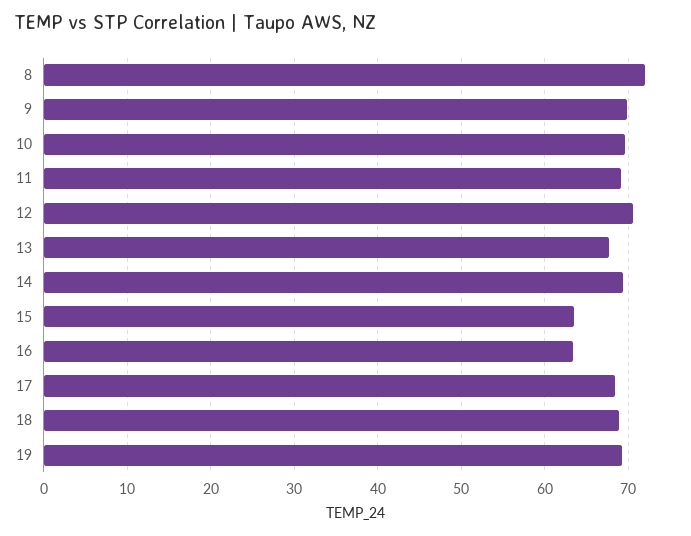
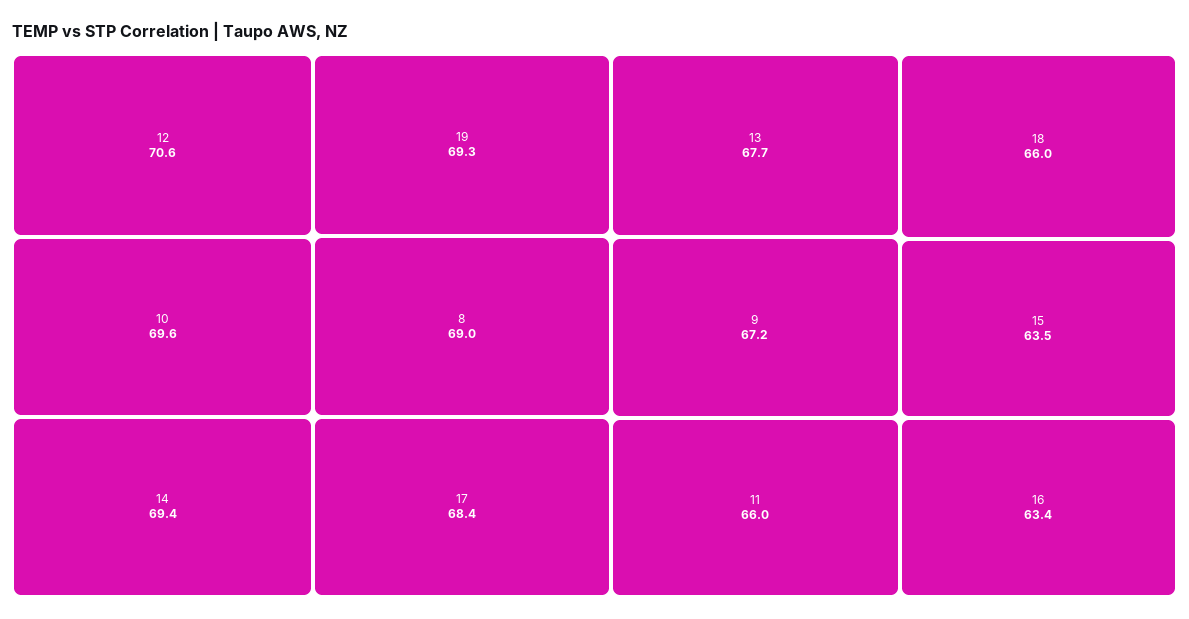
  {
-   "8": 72,
+   "8": 69,
-   "9": 70,
+   "9": 67.2,
    "10": 69.6,
-   "11": 69,
+   "11": 66,
    "12": 70.6,
    "13": 67.7,
    "14": 69.4,
    "15": 63.5,
    "16": 63.4,
    "17": 68.4,
-   "18": 69,
+   "18": 66,
    "19": 69.3
  }

